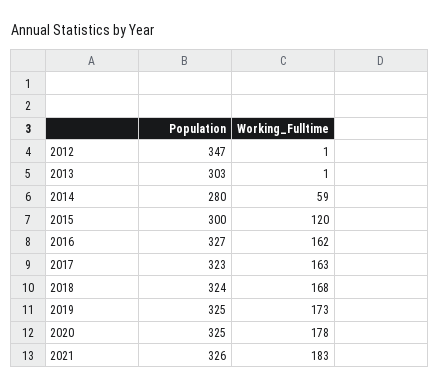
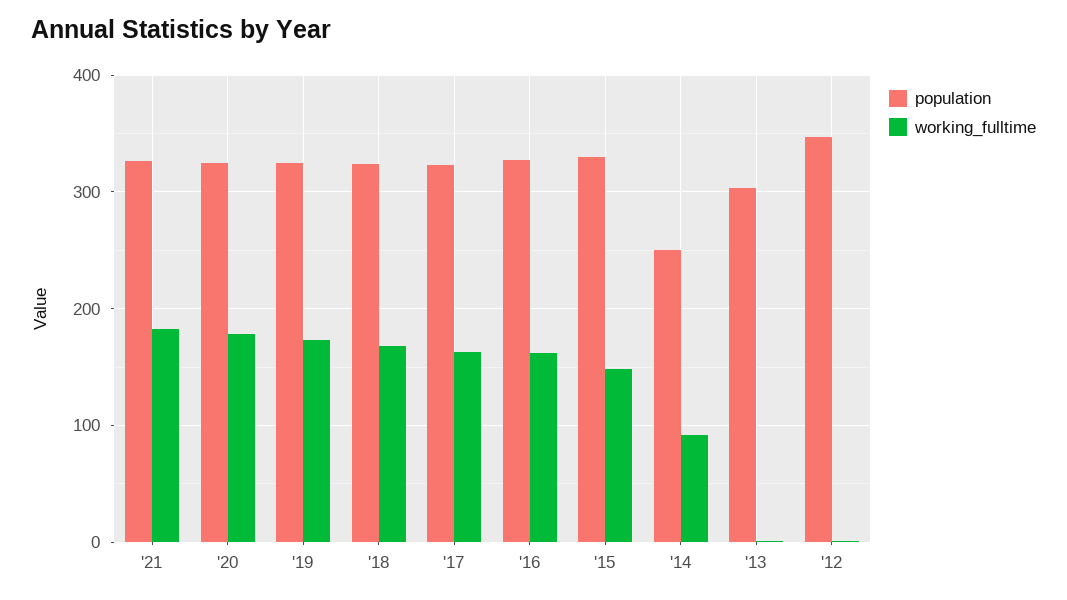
  {
    "Population": {
      "2012": 347,
      "2013": 303,
-     "2014": 280,
+     "2014": 250,
-     "2015": 300,
+     "2015": 330,
      "2016": 327,
      "2017": 323,
      "2018": 324,
      "2019": 325,
      "2020": 325,
      "2021": 326
    },
    "Working_Fulltime": {
      "2012": 1,
      "2013": 1,
-     "2014": 59,
+     "2014": 90,
-     "2015": 120,
+     "2015": 150,
      "2016": 162,
      "2017": 163,
      "2018": 168,
      "2019": 173,
      "2020": 178,
      "2021": 183
    }
  }

